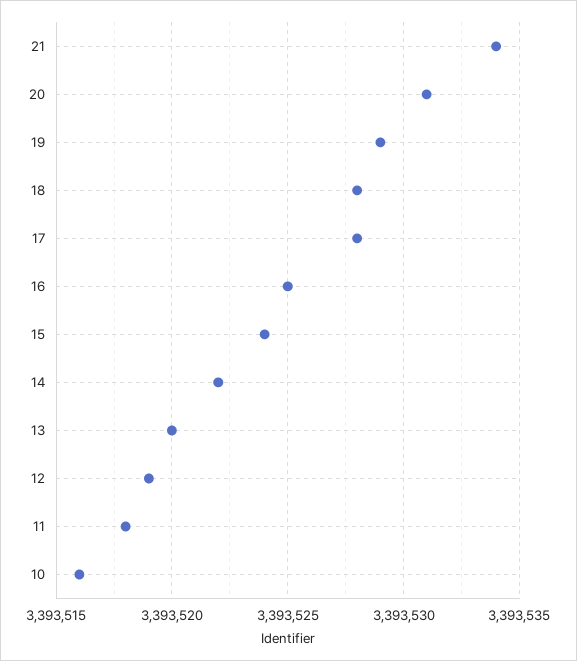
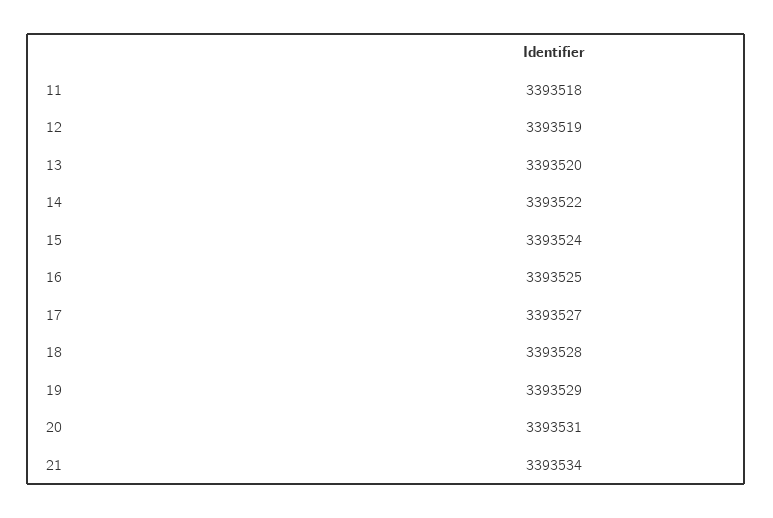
  {
    "21": 3393534,
    "20": 3393531,
    "19": 3393529,
    "18": 3393528,
-   "17": 3393528,
+   "17": 3393527,
    "16": 3393525,
    "15": 3393524,
    "14": 3393522,
    "13": 3393520,
    "12": 3393519,
-   "11": 3393518,
+   "11": 3393518
-   "10": 3393516
  }

